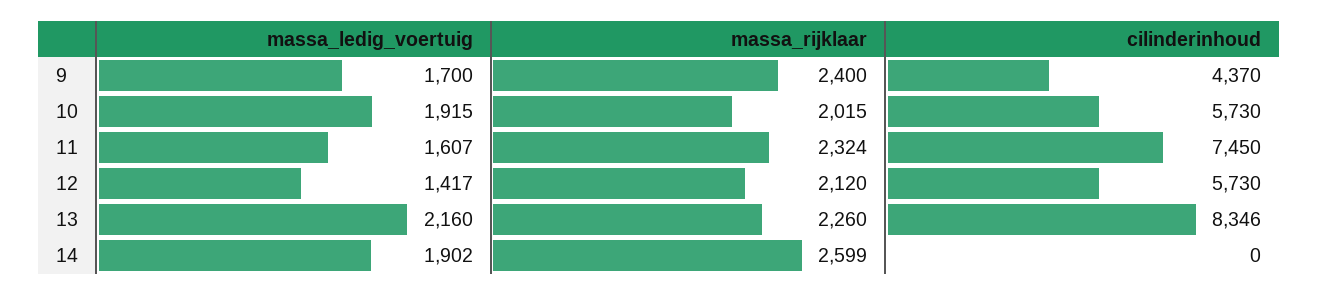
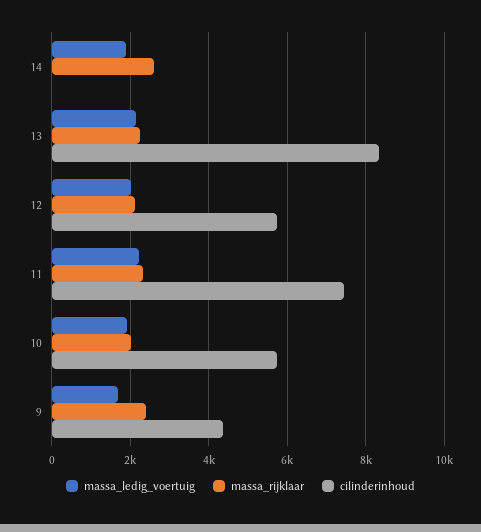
  {
    "massa_ledig_voertuig": {
      "9": 1700,
      "10": 1915,
-     "11": 1607,
+     "11": 2200,
-     "12": 1417,
+     "12": 2000,
      "13": 2160,
      "14": 1902
    },
    "massa_rijklaar": {
      "9": 2400,
      "10": 2015,
      "11": 2324,
      "12": 2120,
      "13": 2260,
      "14": 2599
    },
    "cilinderinhoud": {
      "9": 4370,
      "10": 5730,
      "11": 7450,
      "12": 5730,
      "13": 8346,
      "14": 0
    }
  }

